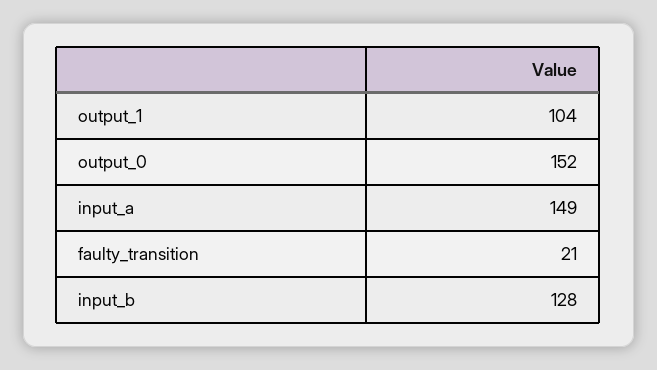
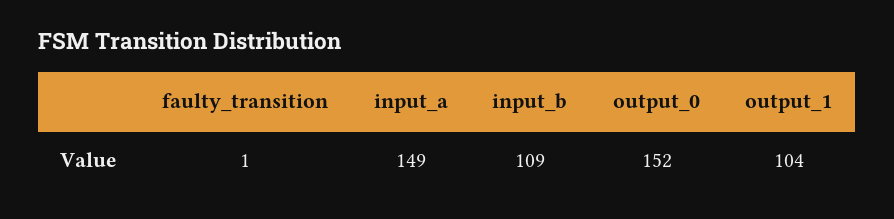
  {
    "output_1": 104,
    "output_0": 152,
    "input_a": 149,
-   "faulty_transition": 21,
+   "faulty_transition": 1,
-   "input_b": 128
+   "input_b": 109
  }

